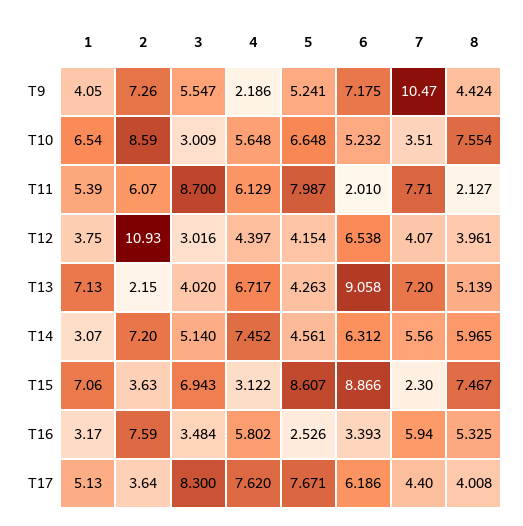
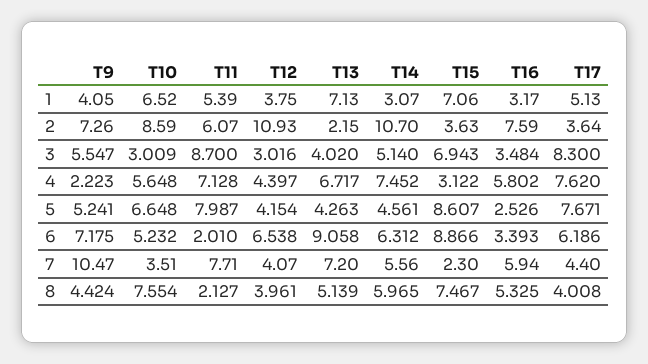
  {
    "1": {
      "T9": 4.05,
-     "T10": 6.54,
+     "T10": 6.52,
      "T11": 5.39,
      "T12": 3.75,
      "T13": 7.13,
      "T14": 3.07,
      "T15": 7.06,
      "T16": 3.17,
      "T17": 5.13
    },
    "2": {
      "T9": 7.26,
      "T10": 8.59,
      "T11": 6.07,
      "T12": 10.93,
      "T13": 2.15,
-     "T14": 7.2,
+     "T14": 10.7,
      "T15": 3.63,
      "T16": 7.59,
      "T17": 3.64
    },
    "3": {
      "T9": 5.547,
      "T10": 3.009,
      "T11": 8.7,
      "T12": 3.016,
      "T13": 4.02,
      "T14": 5.14,
      "T15": 6.943,
      "T16": 3.484,
      "T17": 8.3
    },
    "4": {
-     "T9": 2.186,
+     "T9": 2.223,
      "T10": 5.648,
-     "T11": 6.129,
+     "T11": 7.128,
      "T12": 4.397,
      "T13": 6.717,
      "T14": 7.452,
      "T15": 3.122,
      "T16": 5.802,
      "T17": 7.62
    },
    "5": {
      "T9": 5.241,
      "T10": 6.648,
      "T11": 7.987,
      "T12": 4.154,
      "T13": 4.263,
      "T14": 4.561,
      "T15": 8.607,
      "T16": 2.526,
      "T17": 7.671
    },
    "6": {
      "T9": 7.175,
      "T10": 5.232,
      "T11": 2.01,
      "T12": 6.538,
      "T13": 9.058,
      "T14": 6.312,
      "T15": 8.866,
      "T16": 3.393,
      "T17": 6.186
    },
    "7": {
      "T9": 10.47,
      "T10": 3.51,
      "T11": 7.71,
      "T12": 4.07,
      "T13": 7.2,
      "T14": 5.56,
      "T15": 2.3,
      "T16": 5.94,
      "T17": 4.4
    },
    "8": {
      "T9": 4.424,
      "T10": 7.554,
      "T11": 2.127,
      "T12": 3.961,
      "T13": 5.139,
      "T14": 5.965,
      "T15": 7.467,
      "T16": 5.325,
      "T17": 4.008
    }
  }

